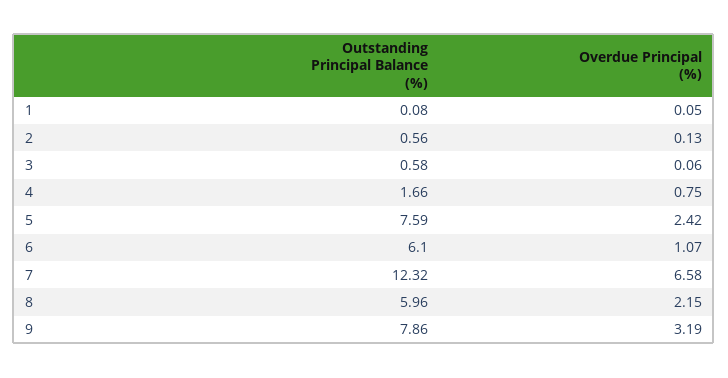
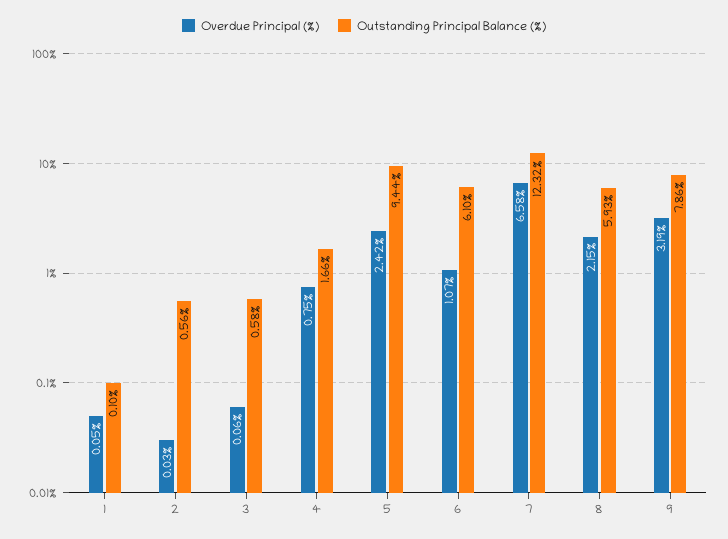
  {
    "Outstanding Principal Balance (%)": {
-     "1": 0.08,
+     "1": 0.1,
      "2": 0.56,
      "3": 0.58,
      "4": 1.66,
-     "5": 7.59,
+     "5": 9.44,
      "6": 6.1,
      "7": 12.32,
-     "8": 5.96,
+     "8": 5.93,
      "9": 7.86
    },
    "Overdue Principal (%)": {
      "1": 0.05,
-     "2": 0.13,
+     "2": 0.03,
      "3": 0.06,
      "4": 0.75,
      "5": 2.42,
      "6": 1.07,
      "7": 6.58,
      "8": 2.15,
      "9": 3.19
    }
  }

